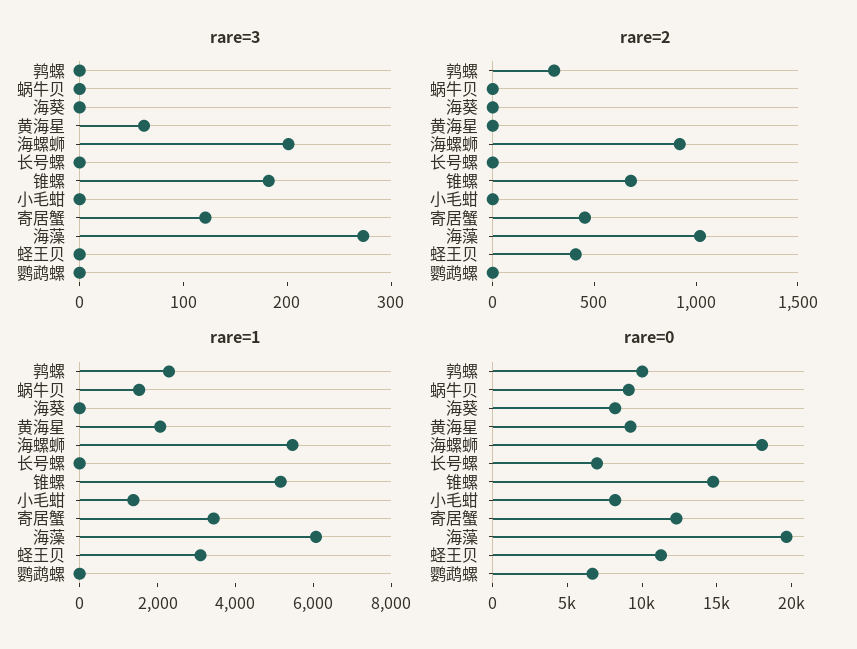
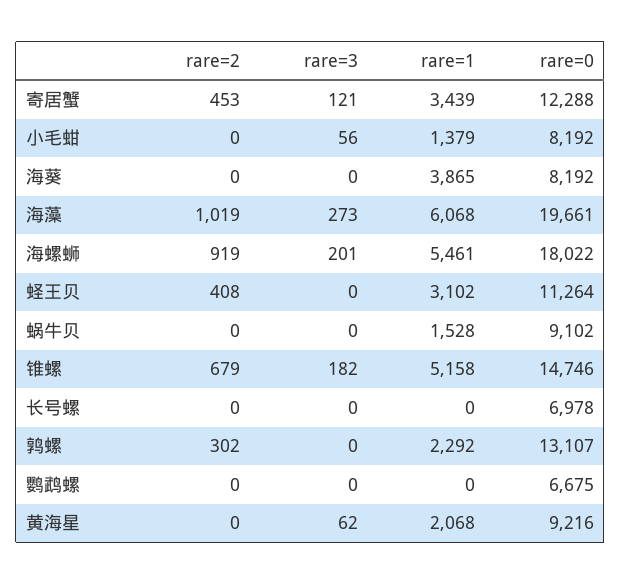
  {
    "rare=3": {
      "鹑螺": 0,
      "蜗牛贝": 0,
      "海葵": 0,
      "黄海星": 62,
      "海螺蛳": 201,
      "长号螺": 0,
      "锥螺": 182,
-     "小毛蚶": 0,
+     "小毛蚶": 56,
      "寄居蟹": 121,
      "海藻": 273,
      "蛏王贝": 0,
      "鹦鹉螺": 0
    },
    "rare=2": {
      "鹑螺": 302,
      "蜗牛贝": 0,
      "海葵": 0,
      "黄海星": 0,
      "海螺蛳": 919,
      "长号螺": 0,
      "锥螺": 679,
      "小毛蚶": 0,
      "寄居蟹": 453,
      "海藻": 1019,
      "蛏王贝": 408,
      "鹦鹉螺": 0
    },
    "rare=1": {
      "鹑螺": 2292,
      "蜗牛贝": 1528,
-     "海葵": 0,
+     "海葵": 3865,
      "黄海星": 2068,
      "海螺蛳": 5461,
      "长号螺": 0,
      "锥螺": 5158,
      "小毛蚶": 1379,
      "寄居蟹": 3439,
      "海藻": 6068,
      "蛏王贝": 3102,
      "鹦鹉螺": 0
    },
    "rare=0": {
-     "鹑螺": 10000,
+     "鹑螺": 13107,
      "蜗牛贝": 9102,
      "海葵": 8192,
      "黄海星": 9216,
      "海螺蛳": 18022,
      "长号螺": 6978,
      "锥螺": 14746,
      "小毛蚶": 8192,
      "寄居蟹": 12288,
      "海藻": 19661,
      "蛏王贝": 11264,
      "鹦鹉螺": 6675
    }
  }

